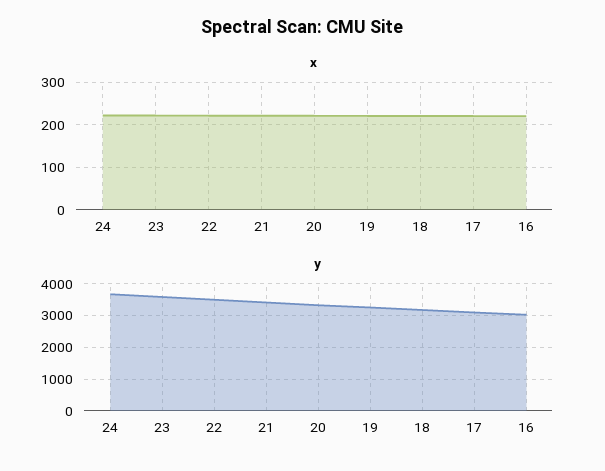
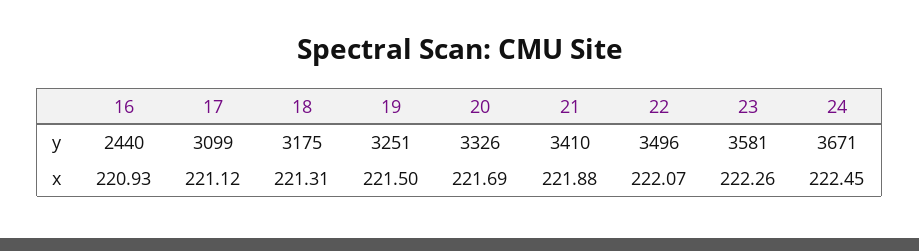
  {
    "x": {
      "24": 222.45,
      "23": 222.26,
      "22": 222.07,
      "21": 221.88,
      "20": 221.69,
      "19": 221.5,
      "18": 221.31,
      "17": 221.12,
      "16": 220.93
    },
    "y": {
      "24": 3671,
      "23": 3581,
      "22": 3496,
      "21": 3410,
      "20": 3326,
      "19": 3251,
      "18": 3175,
      "17": 3099,
-     "16": 3000
+     "16": 2440
    }
  }

